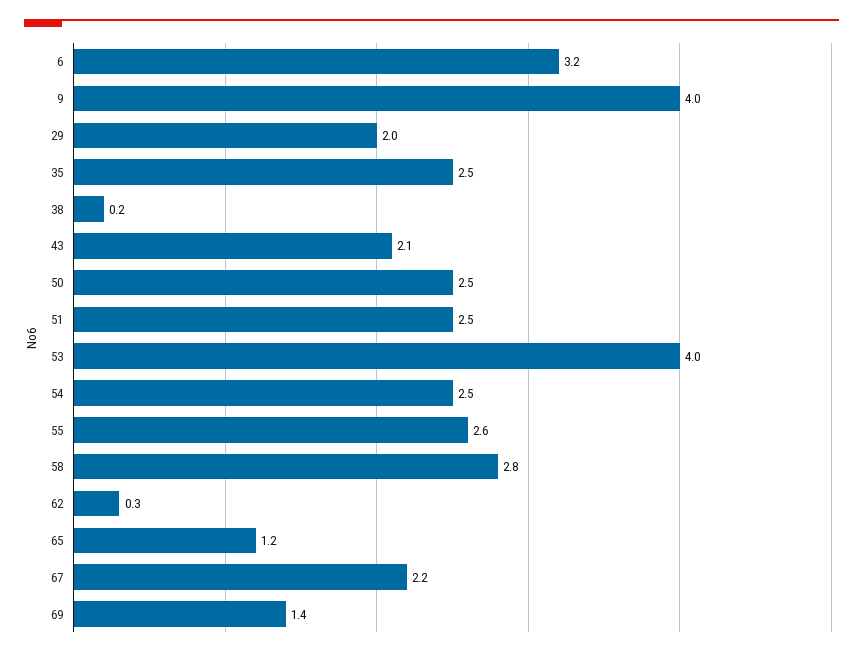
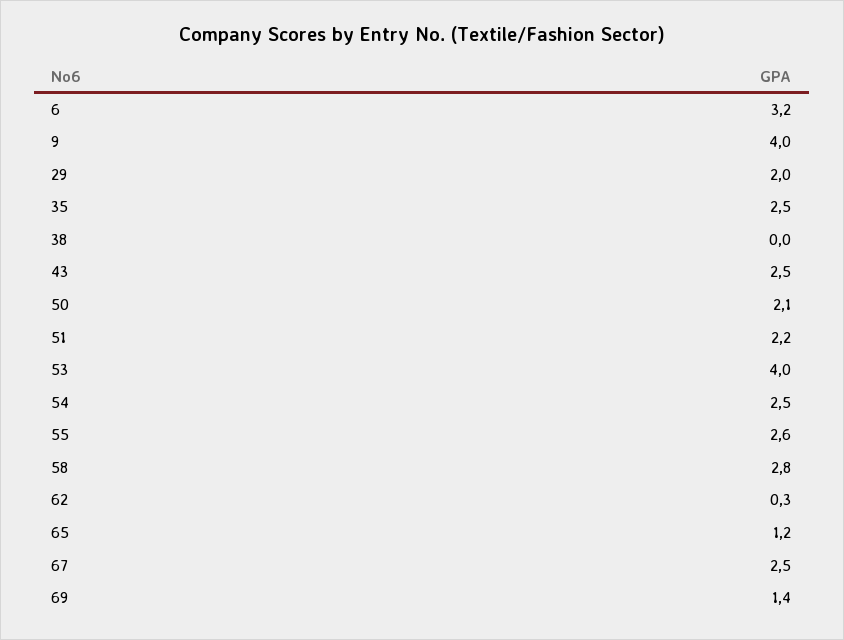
  {
    "6": 3.2,
    "9": 4,
    "29": 2,
    "35": 2.5,
-   "38": 0.2,
+   "38": 0,
-   "43": 2.1,
+   "43": 2.5,
-   "50": 2.5,
+   "50": 2.1,
-   "51": 2.5,
+   "51": 2.2,
    "53": 4,
    "54": 2.5,
    "55": 2.6,
    "58": 2.8,
    "62": 0.3,
    "65": 1.2,
-   "67": 2.2,
+   "67": 2.5,
    "69": 1.4
  }

